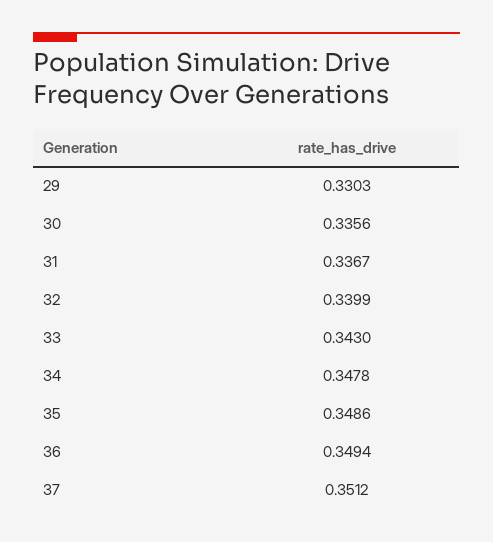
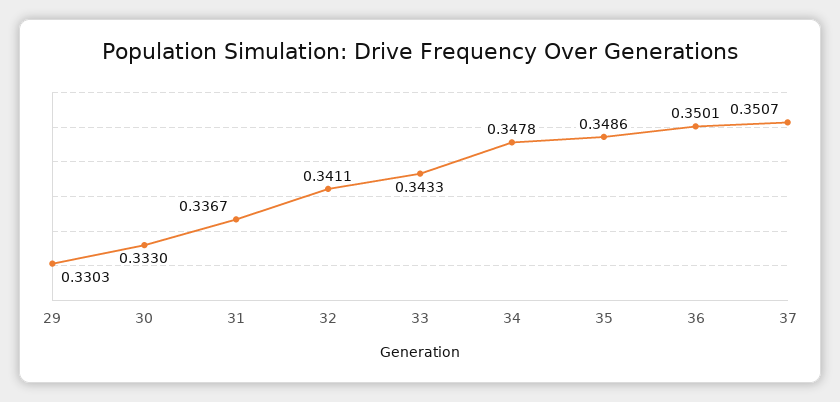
  {
    "29": 0.3303,
-   "30": 0.3356,
+   "30": 0.333,
    "31": 0.3367,
-   "32": 0.3399,
+   "32": 0.3411,
-   "33": 0.343,
+   "33": 0.3433,
    "34": 0.3478,
    "35": 0.3486,
-   "36": 0.3494,
+   "36": 0.3501,
-   "37": 0.3512
+   "37": 0.3507
  }

